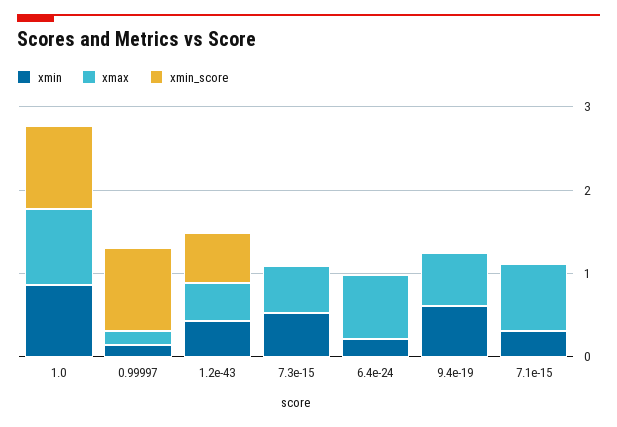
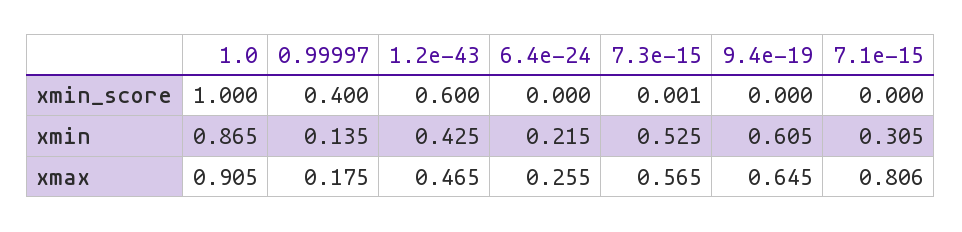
  {
    "xmin": {
      "1.0": 0.865,
      "0.99997": 0.135,
      "1.2e-43": 0.425,
      "7.3e-15": 0.525,
      "6.4e-24": 0.215,
      "9.4e-19": 0.605,
      "7.1e-15": 0.305
    },
    "xmax": {
      "1.0": 0.905,
      "0.99997": 0.175,
      "1.2e-43": 0.465,
      "7.3e-15": 0.565,
-     "6.4e-24": 0.8,
+     "6.4e-24": 0.255,
      "9.4e-19": 0.645,
      "7.1e-15": 0.806
    },
    "xmin_score": {
      "1.0": 1,
-     "0.99997": 1,
+     "0.99997": 0.4,
      "1.2e-43": 0.6,
      "7.3e-15": 0.001,
      "6.4e-24": 0,
      "9.4e-19": 0,
      "7.1e-15": 0
    }
  }

